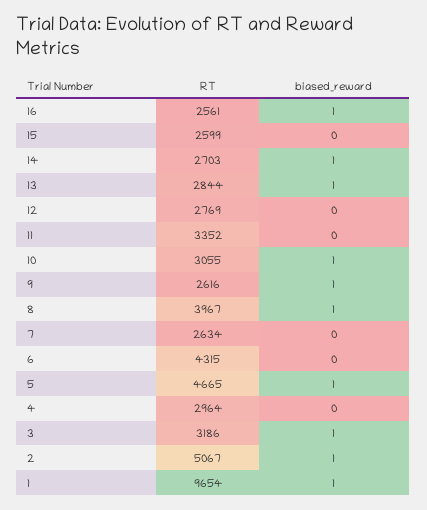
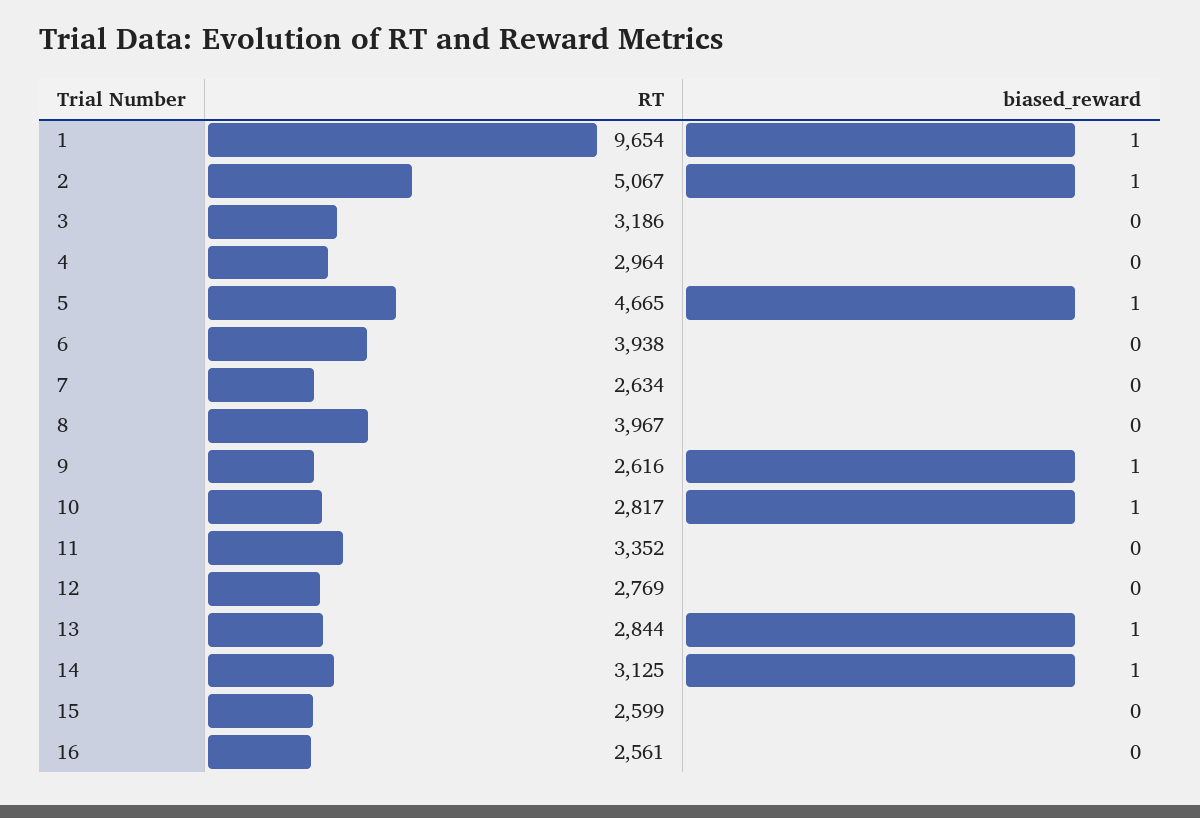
  {
    "RT": {
      "16": 2561,
      "15": 2599,
-     "14": 2703,
+     "14": 3125,
      "13": 2844,
      "12": 2769,
      "11": 3352,
-     "10": 3055,
+     "10": 2817,
      "9": 2616,
      "8": 3967,
      "7": 2634,
-     "6": 4315,
+     "6": 3938,
      "5": 4665,
      "4": 2964,
      "3": 3186,
      "2": 5067,
      "1": 9654
    },
    "biased_reward": {
-     "16": 1,
+     "16": 0,
      "15": 0,
      "14": 1,
      "13": 1,
      "12": 0,
      "11": 0,
      "10": 1,
      "9": 1,
-     "8": 1,
+     "8": 0,
      "7": 0,
      "6": 0,
      "5": 1,
      "4": 0,
-     "3": 1,
+     "3": 0,
      "2": 1,
      "1": 1
    }
  }

